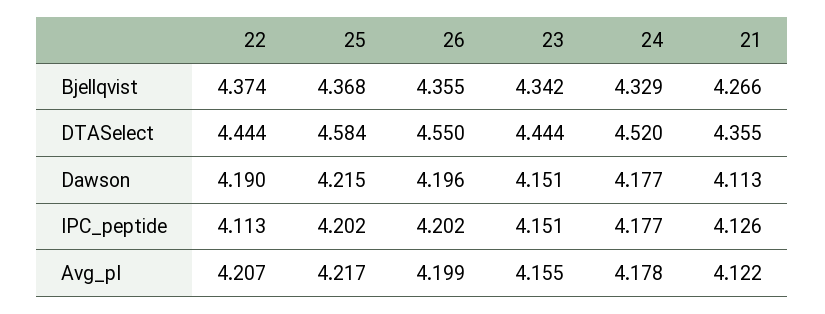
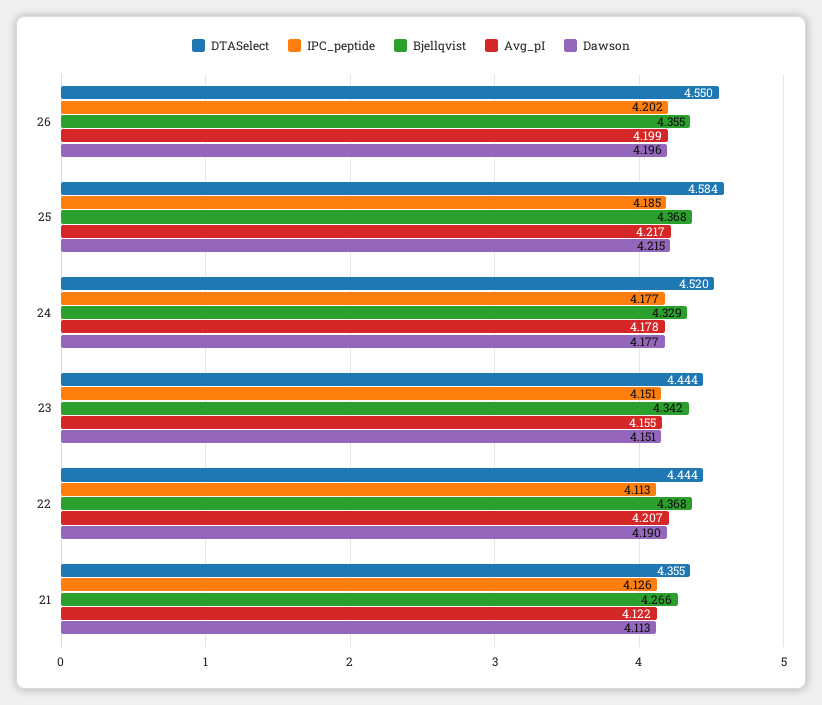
  {
    "Bjellqvist": {
-     "22": 4.374,
+     "22": 4.368,
      "25": 4.368,
      "26": 4.355,
      "23": 4.342,
      "24": 4.329,
      "21": 4.266
    },
    "DTASelect": {
      "22": 4.444,
      "25": 4.584,
      "26": 4.55,
      "23": 4.444,
      "24": 4.52,
      "21": 4.355
    },
    "Dawson": {
      "22": 4.19,
      "25": 4.215,
      "26": 4.196,
      "23": 4.151,
      "24": 4.177,
      "21": 4.113
    },
    "IPC_peptide": {
      "22": 4.113,
-     "25": 4.202,
+     "25": 4.185,
      "26": 4.202,
      "23": 4.151,
      "24": 4.177,
      "21": 4.126
    },
    "Avg_pI": {
      "22": 4.207,
      "25": 4.217,
      "26": 4.199,
      "23": 4.155,
      "24": 4.178,
      "21": 4.122
    }
  }

